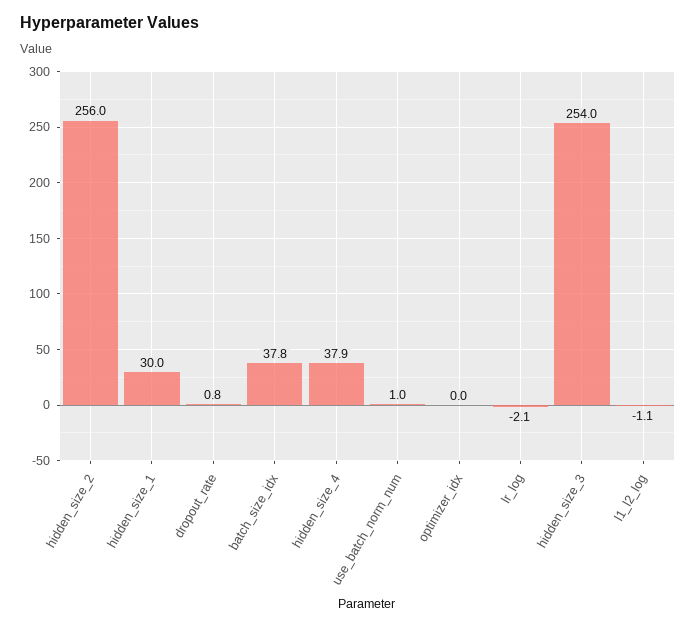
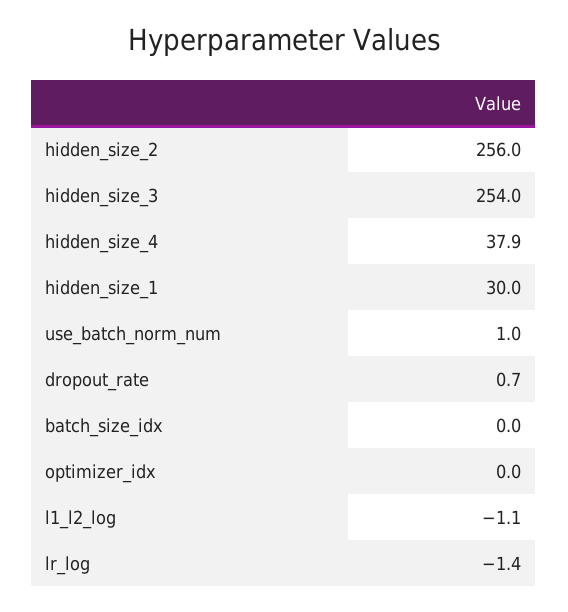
  {
    "hidden_size_2": 256,
    "hidden_size_1": 30,
-   "dropout_rate": 0.8,
+   "dropout_rate": 0.7,
-   "batch_size_idx": 37.8,
+   "batch_size_idx": 0,
    "hidden_size_4": 37.9,
    "use_batch_norm_num": 1,
    "optimizer_idx": 0,
-   "lr_log": -2.1,
+   "lr_log": -1.4,
    "hidden_size_3": 254,
    "l1_l2_log": -1.1
  }

